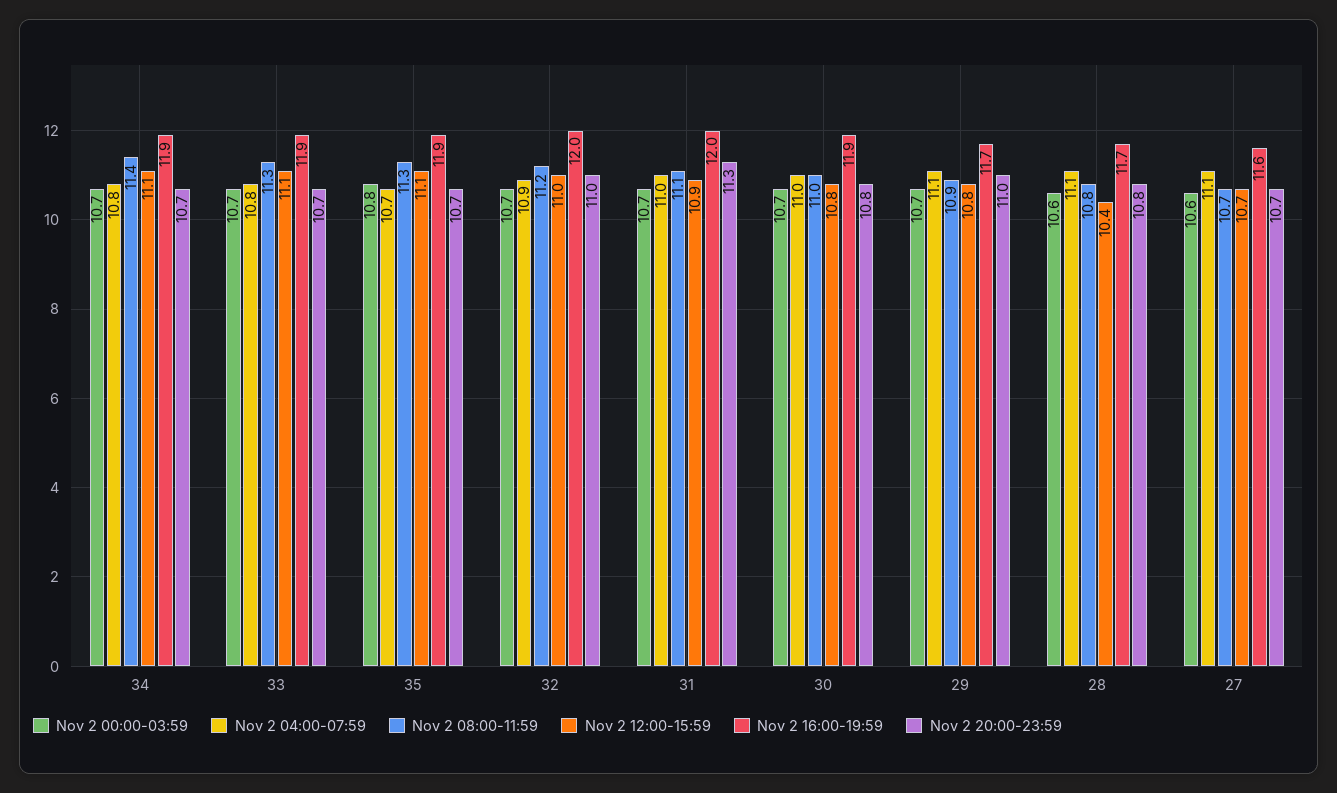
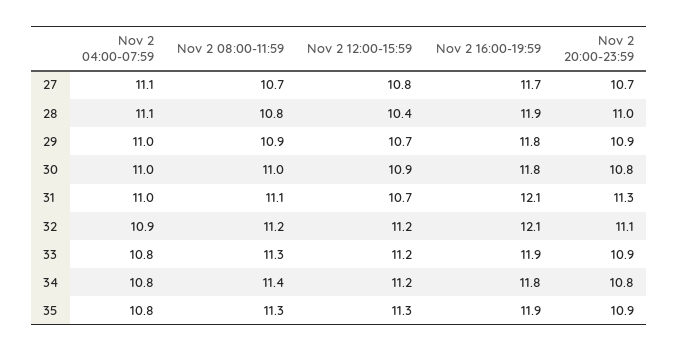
  {
-   "Nov 2 00:00-03:59": {
-     "34": 10.7,
-     "33": 10.7,
-     "35": 10.8,
-     "32": 10.7,
-     "31": 10.7,
-     "30": 10.7,
-     "29": 10.7,
-     "28": 10.6,
-     "27": 10.6
-   },
    "Nov 2 04:00-07:59": {
      "34": 10.8,
      "33": 10.8,
-     "35": 10.7,
+     "35": 10.8,
      "32": 10.9,
      "31": 11,
      "30": 11,
-     "29": 11.1,
+     "29": 11,
      "28": 11.1,
      "27": 11.1
    },
    "Nov 2 08:00-11:59": {
      "34": 11.4,
      "33": 11.3,
      "35": 11.3,
      "32": 11.2,
      "31": 11.1,
      "30": 11,
      "29": 10.9,
      "28": 10.8,
      "27": 10.7
    },
    "Nov 2 12:00-15:59": {
-     "34": 11.1,
+     "34": 11.2,
-     "33": 11.1,
+     "33": 11.2,
-     "35": 11.1,
+     "35": 11.3,
-     "32": 11,
+     "32": 11.2,
-     "31": 10.9,
+     "31": 10.7,
-     "30": 10.8,
+     "30": 10.9,
-     "29": 10.8,
+     "29": 10.7,
      "28": 10.4,
-     "27": 10.7
+     "27": 10.8
    },
    "Nov 2 16:00-19:59": {
-     "34": 11.9,
+     "34": 11.8,
      "33": 11.9,
      "35": 11.9,
-     "32": 12,
+     "32": 12.1,
-     "31": 12,
+     "31": 12.1,
-     "30": 11.9,
+     "30": 11.8,
-     "29": 11.7,
+     "29": 11.8,
-     "28": 11.7,
+     "28": 11.9,
-     "27": 11.6
+     "27": 11.7
    },
    "Nov 2 20:00-23:59": {
-     "34": 10.7,
+     "34": 10.8,
-     "33": 10.7,
+     "33": 10.9,
-     "35": 10.7,
+     "35": 10.9,
-     "32": 11,
+     "32": 11.1,
      "31": 11.3,
      "30": 10.8,
-     "29": 11,
+     "29": 10.9,
-     "28": 10.8,
+     "28": 11,
      "27": 10.7
    }
  }

